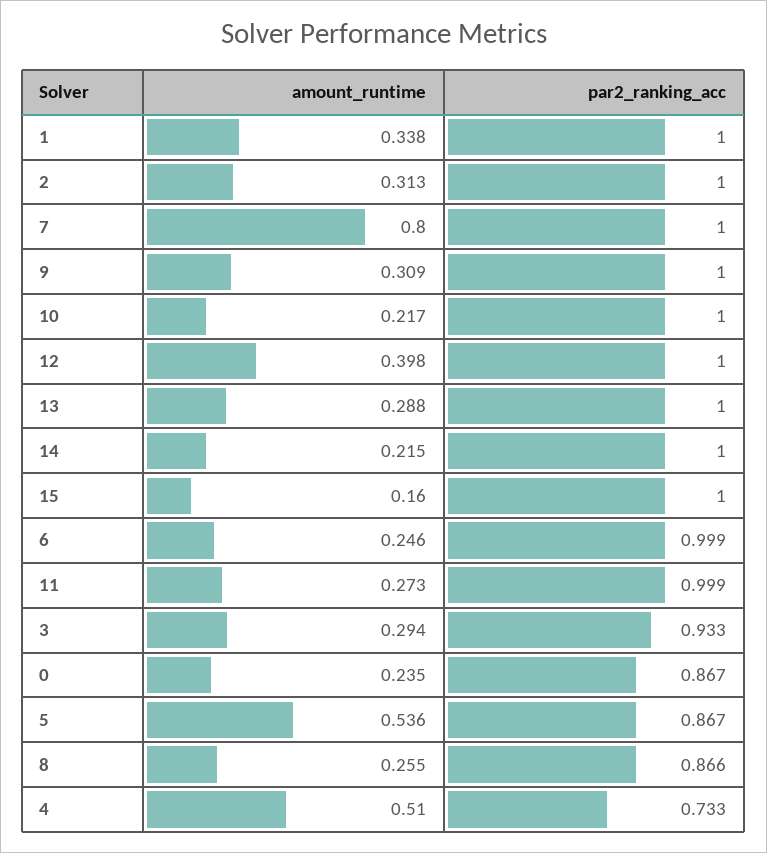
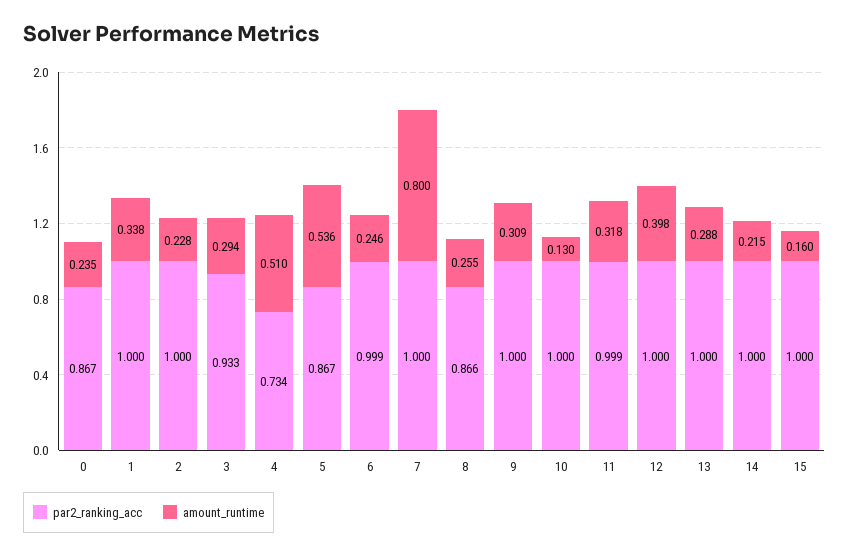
  {
    "amount_runtime": {
      "1": 0.338,
-     "2": 0.313,
+     "2": 0.228,
      "7": 0.8,
      "9": 0.309,
-     "10": 0.217,
+     "10": 0.13,
      "12": 0.398,
      "13": 0.288,
      "14": 0.215,
      "15": 0.16,
      "6": 0.246,
-     "11": 0.273,
+     "11": 0.318,
      "3": 0.294,
      "0": 0.235,
      "5": 0.536,
      "8": 0.255,
      "4": 0.51
    },
    "par2_ranking_acc": {
      "1": 1,
      "2": 1,
      "7": 1,
      "9": 1,
      "10": 1,
      "12": 1,
      "13": 1,
      "14": 1,
      "15": 1,
      "6": 0.999,
      "11": 0.999,
      "3": 0.933,
      "0": 0.867,
      "5": 0.867,
      "8": 0.866,
-     "4": 0.733
+     "4": 0.734
    }
  }

